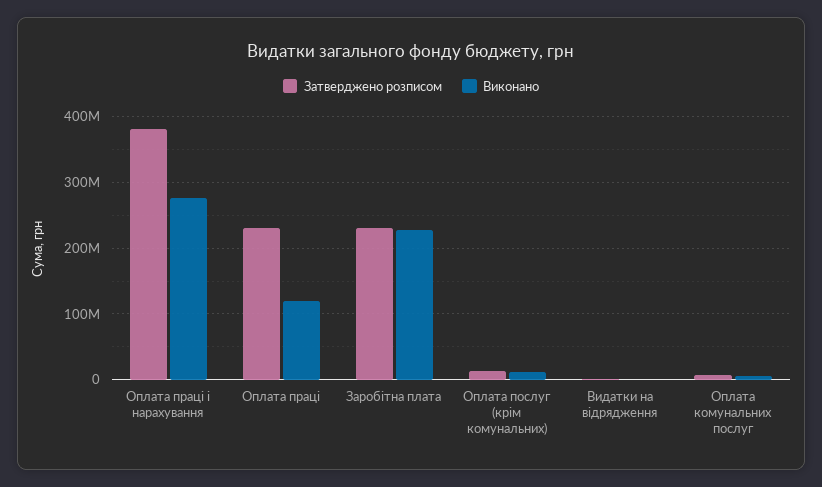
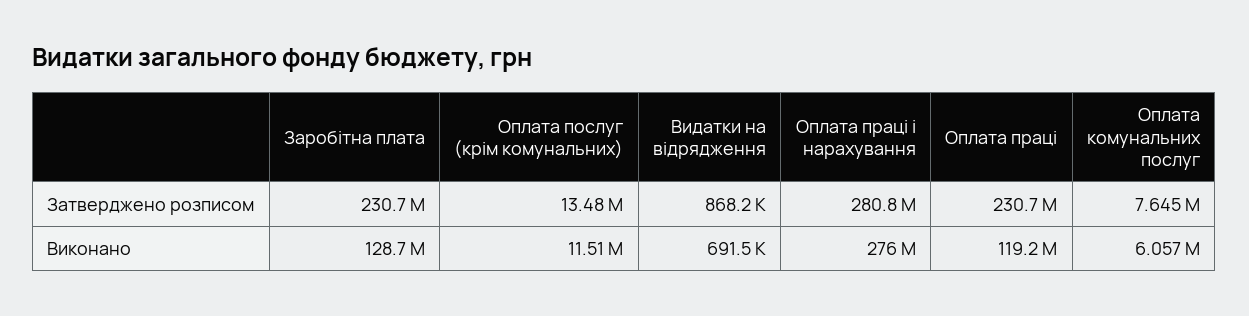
  {
    "Затверджено розписом": {
-     "Оплата праці і нарахування": 380000000,
+     "Оплата праці і нарахування": 280800000,
      "Оплата праці": 230700000,
      "Заробітна плата": 230700000,
      "Оплата послуг (крім комунальних)": 13480000,
      "Видатки на відрядження": 868200,
      "Оплата комунальних послуг": 7645000
    },
    "Виконано": {
      "Оплата праці і нарахування": 276000000,
      "Оплата праці": 119200000,
-     "Заробітна плата": 230000000,
+     "Заробітна плата": 128700000,
      "Оплата послуг (крім комунальних)": 11510000,
      "Видатки на відрядження": 691500,
      "Оплата комунальних послуг": 6057000
    }
  }

